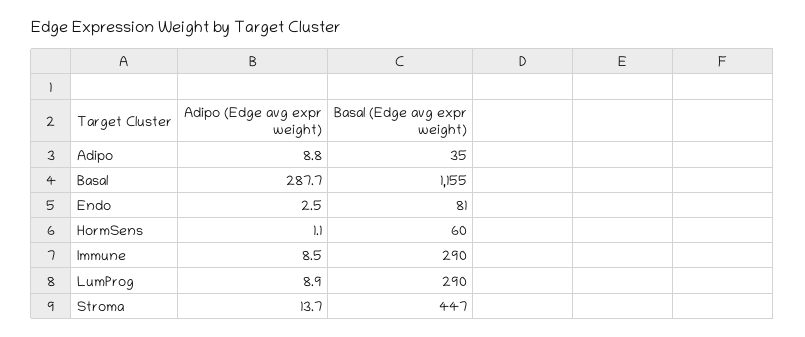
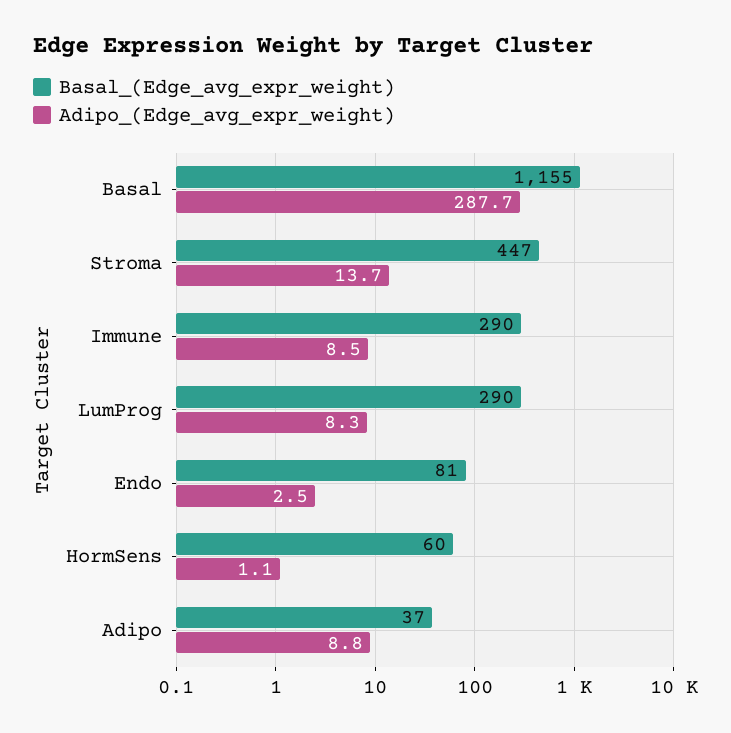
  {
    "Adipo (Edge avg expr weight)": {
      "Adipo": 8.8,
      "Basal": 287.7,
      "Endo": 2.5,
      "HormSens": 1.1,
      "Immune": 8.5,
-     "LumProg": 8.9,
+     "LumProg": 8.3,
      "Stroma": 13.7
    },
    "Basal (Edge avg expr weight)": {
-     "Adipo": 35,
+     "Adipo": 37,
      "Basal": 1155,
      "Endo": 81,
      "HormSens": 60,
      "Immune": 290,
      "LumProg": 290,
      "Stroma": 447
    }
  }

